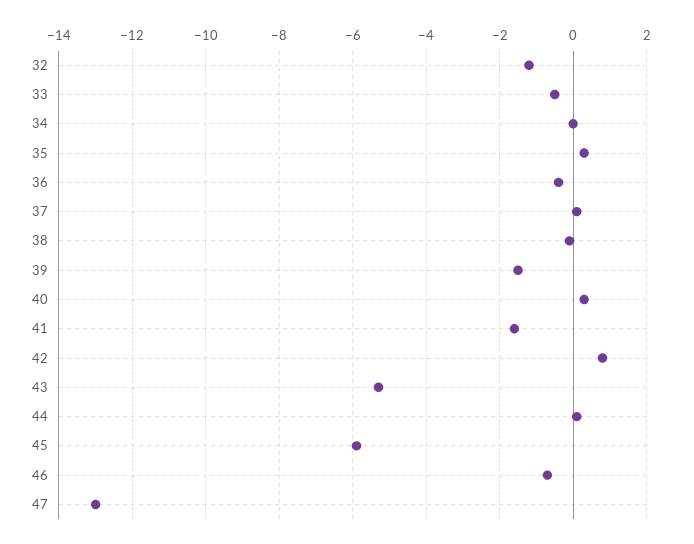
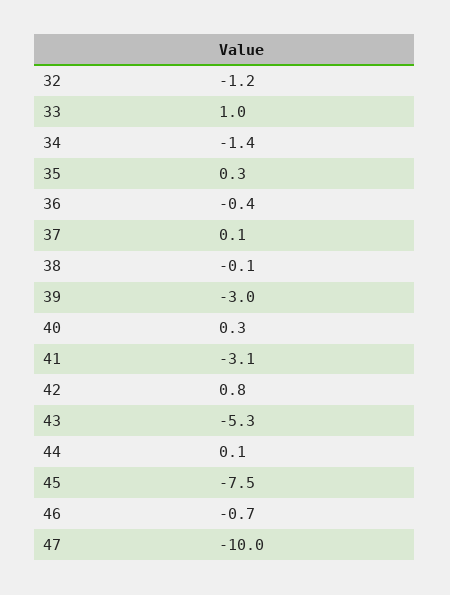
  {
    "32": -1.2,
-   "33": -0.5,
+   "33": 1,
-   "34": 0,
+   "34": -1.4,
    "35": 0.3,
    "36": -0.4,
    "37": 0.1,
    "38": -0.1,
-   "39": -1.5,
+   "39": -3,
    "40": 0.3,
-   "41": -1.5,
+   "41": -3.1,
    "42": 0.8,
    "43": -5.3,
    "44": 0.1,
-   "45": -6,
+   "45": -7.5,
    "46": -0.7,
-   "47": -13
+   "47": -10
  }

